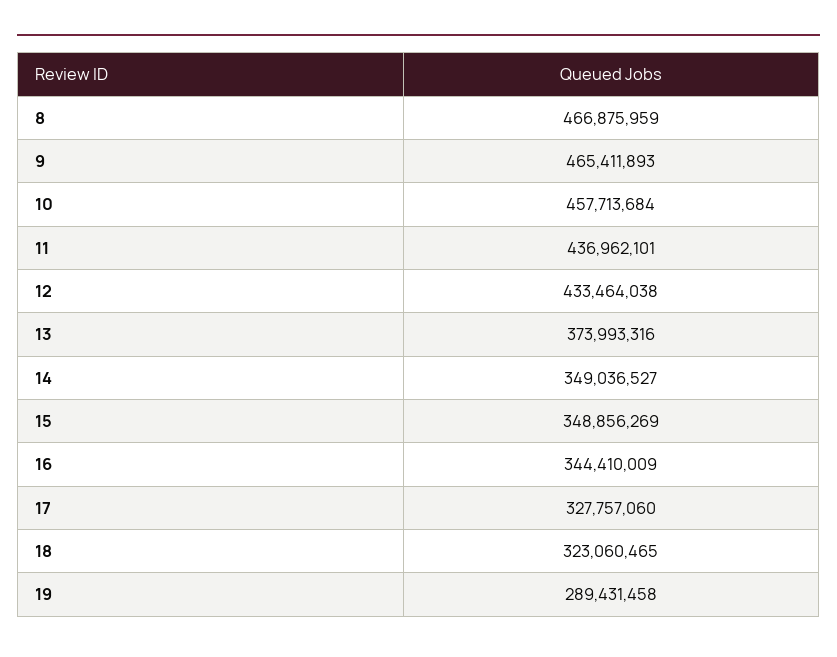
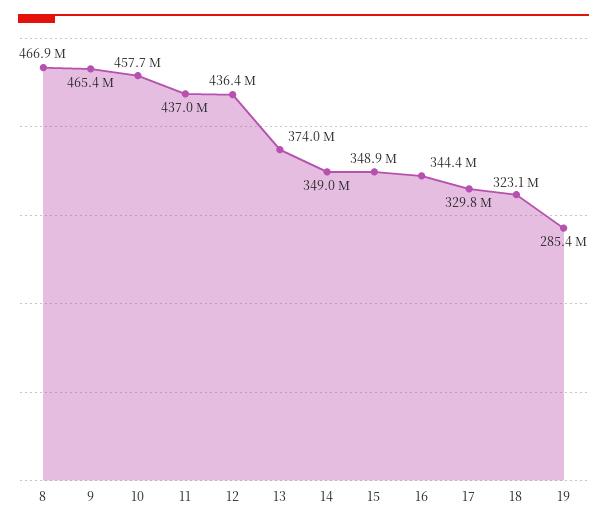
  {
    "8": 466875959,
    "9": 465411893,
    "10": 457713684,
    "11": 436962101,
-   "12": 433464038,
+   "12": 436400000,
    "13": 373993316,
    "14": 349036527,
    "15": 348856269,
    "16": 344410009,
-   "17": 327757060,
+   "17": 329800000,
    "18": 323060465,
-   "19": 289431458
+   "19": 285400000
  }

